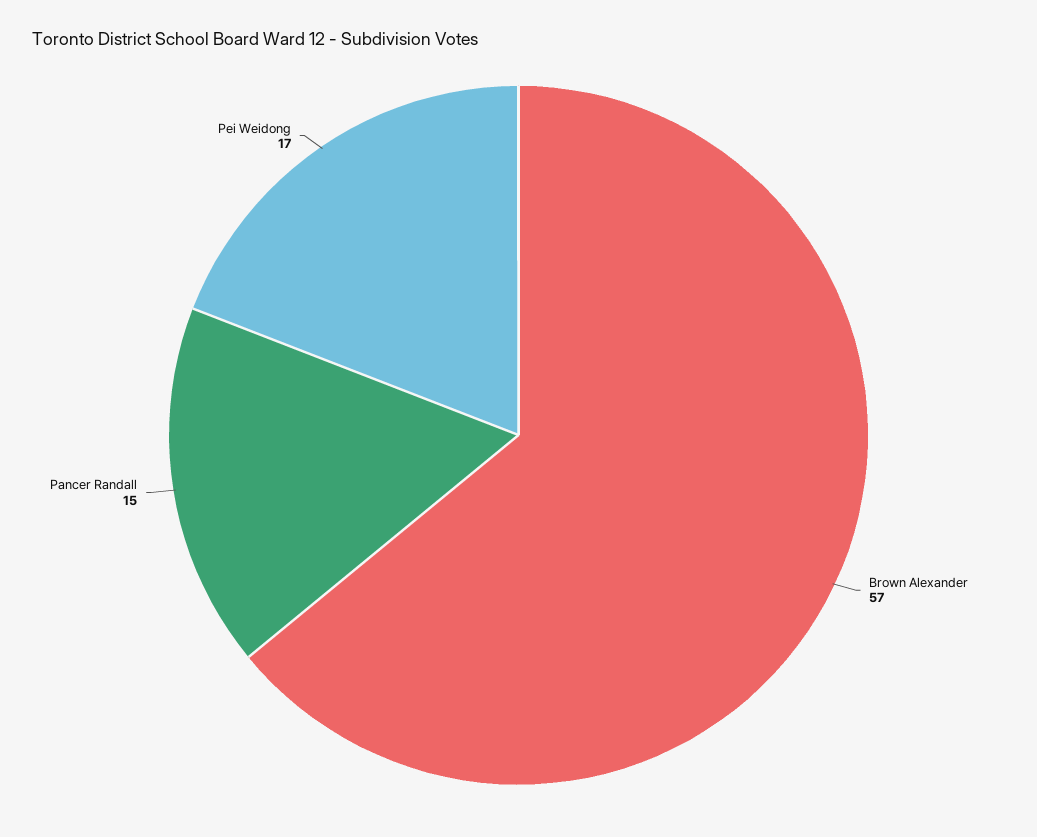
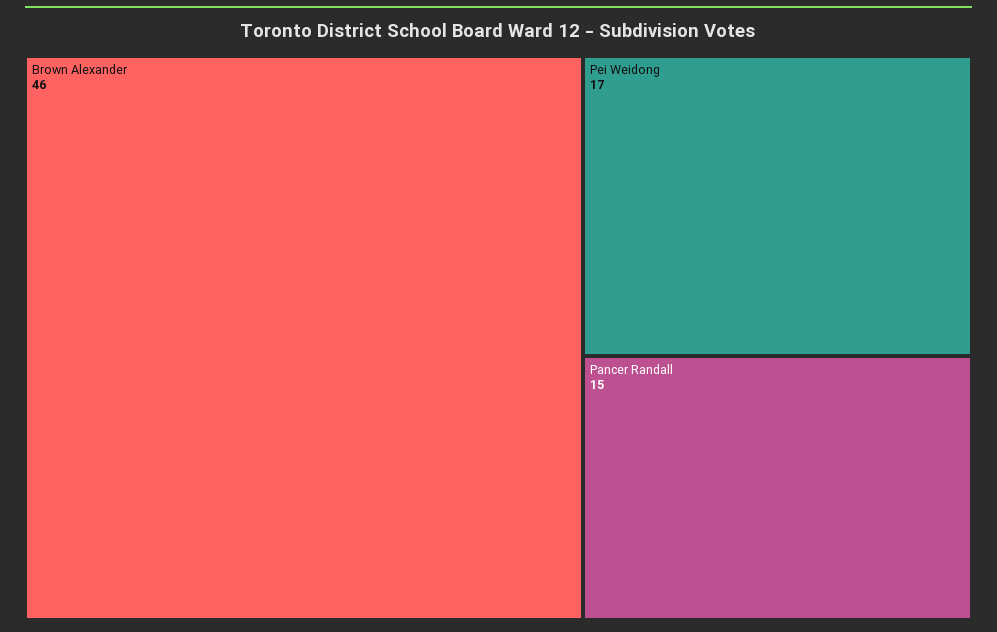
  {
-   "Brown Alexander": 57,
+   "Brown Alexander": 46,
    "Pancer Randall": 15,
    "Pei Weidong": 17
  }

